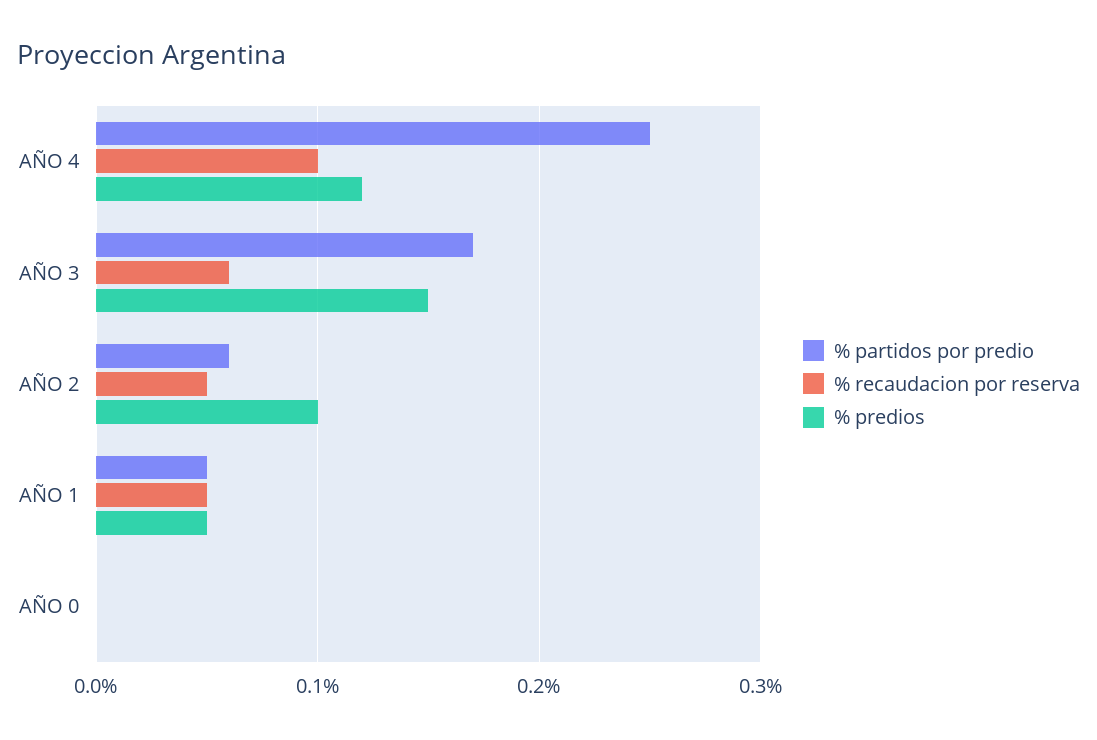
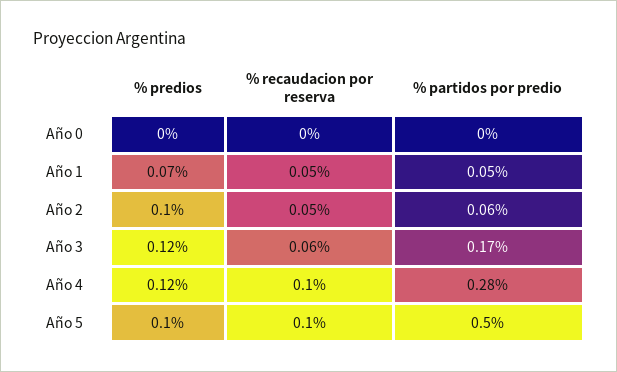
  {
    "% partidos por predio": {
-     "AÑO 4": 0.25,
+     "AÑO 4": 0.28,
      "AÑO 3": 0.17,
      "AÑO 2": 0.06,
      "AÑO 1": 0.05,
-     "AÑO 0": 0
+     "AÑO 0": 0,
+     "Año 5": 0.5
    },
    "% recaudacion por reserva": {
      "AÑO 4": 0.1,
      "AÑO 3": 0.06,
      "AÑO 2": 0.05,
      "AÑO 1": 0.05,
-     "AÑO 0": 0
+     "AÑO 0": 0,
+     "Año 5": 0.1
    },
    "% predios": {
      "AÑO 4": 0.12,
-     "AÑO 3": 0.15,
+     "AÑO 3": 0.12,
      "AÑO 2": 0.1,
-     "AÑO 1": 0.05,
+     "AÑO 1": 0.07,
-     "AÑO 0": 0
+     "AÑO 0": 0,
+     "Año 5": 0.1
    }
  }

